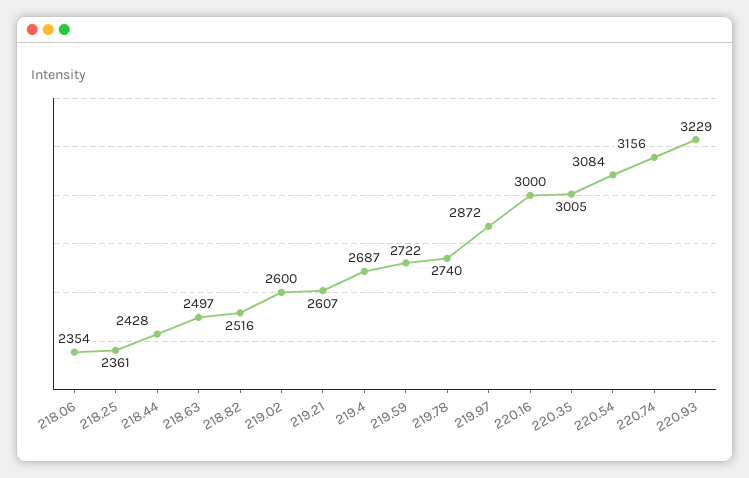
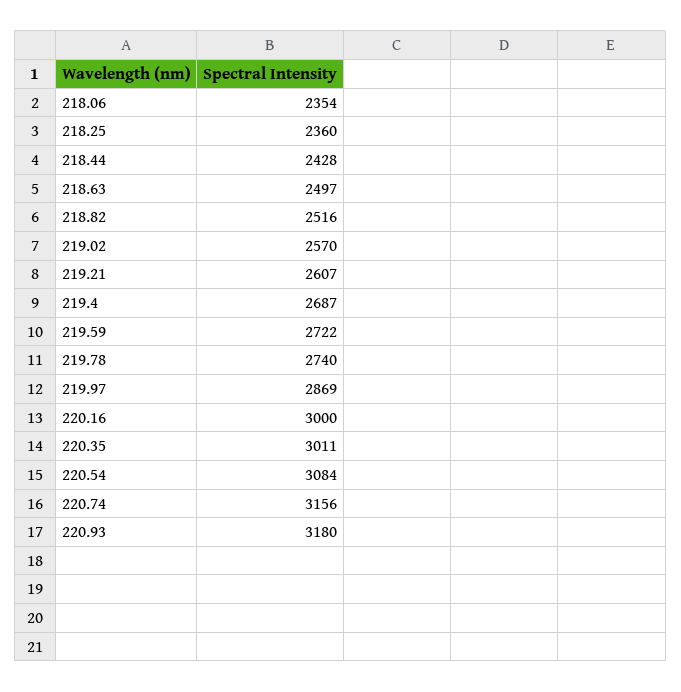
  {
    "218.06": 2354,
-   "218.25": 2361,
+   "218.25": 2360,
    "218.44": 2428,
    "218.63": 2497,
    "218.82": 2516,
-   "219.02": 2600,
+   "219.02": 2570,
    "219.21": 2607,
    "219.4": 2687,
    "219.59": 2722,
    "219.78": 2740,
-   "219.97": 2872,
+   "219.97": 2869,
    "220.16": 3000,
-   "220.35": 3005,
+   "220.35": 3011,
    "220.54": 3084,
    "220.74": 3156,
-   "220.93": 3229
+   "220.93": 3180
  }

